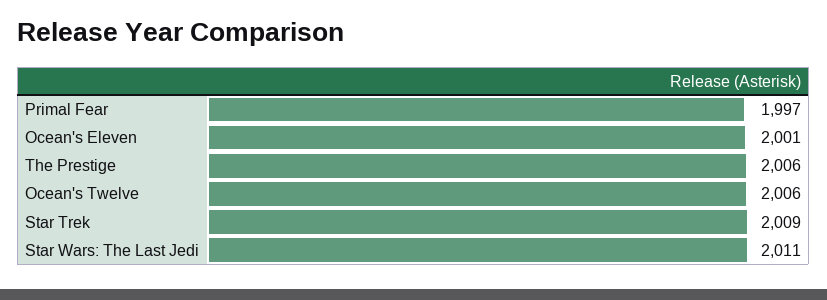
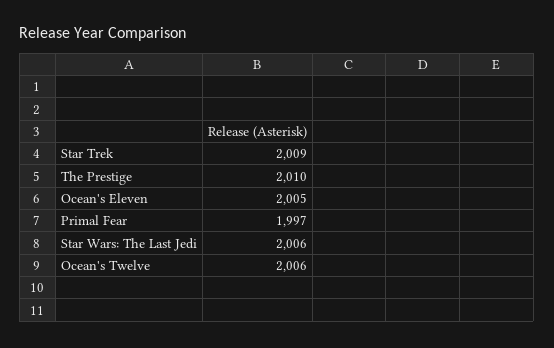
  {
    "Primal Fear": 1997,
-   "Ocean's Eleven": 2001,
+   "Ocean's Eleven": 2005,
-   "The Prestige": 2006,
+   "The Prestige": 2010,
    "Ocean's Twelve": 2006,
    "Star Trek": 2009,
-   "Star Wars: The Last Jedi": 2011
+   "Star Wars: The Last Jedi": 2006
  }

